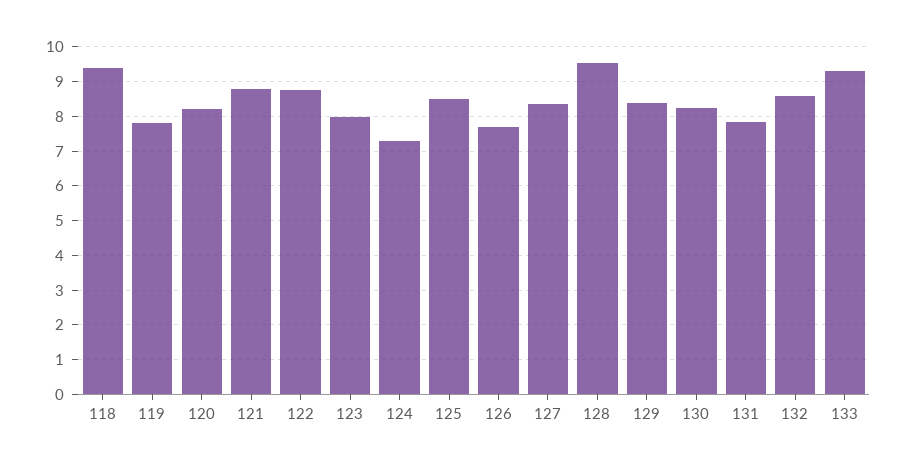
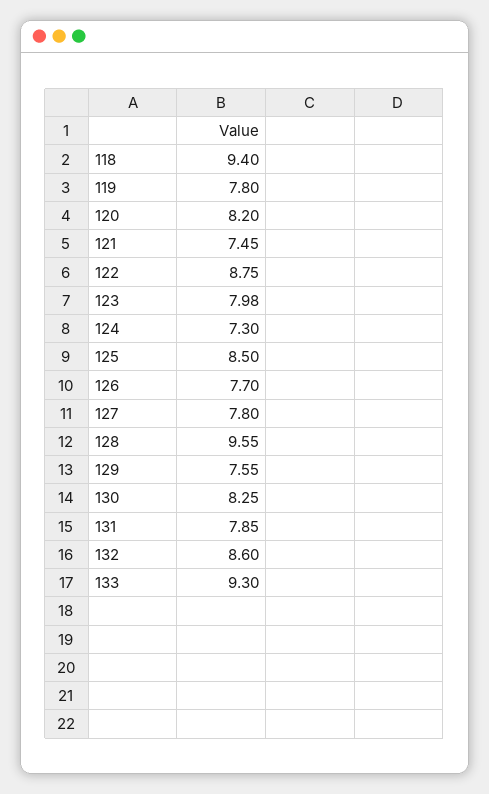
  {
    "118": 9.4,
    "119": 7.8,
    "120": 8.2,
-   "121": 8.8,
+   "121": 7.45,
    "122": 8.75,
    "123": 7.98,
    "124": 7.3,
    "125": 8.5,
    "126": 7.7,
-   "127": 8.4,
+   "127": 7.8,
    "128": 9.55,
-   "129": 8.4,
+   "129": 7.55,
    "130": 8.25,
    "131": 7.85,
    "132": 8.6,
    "133": 9.3
  }

